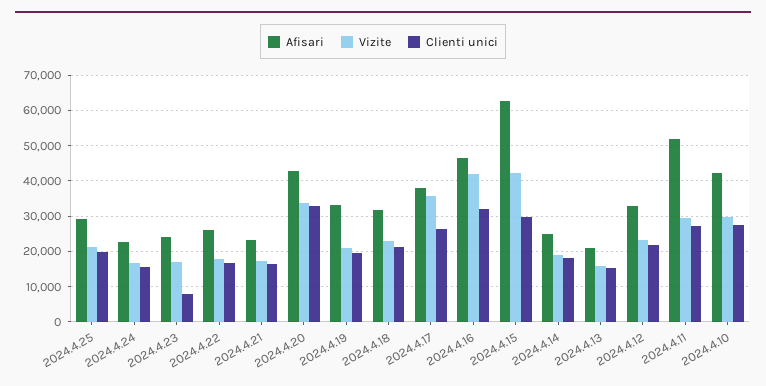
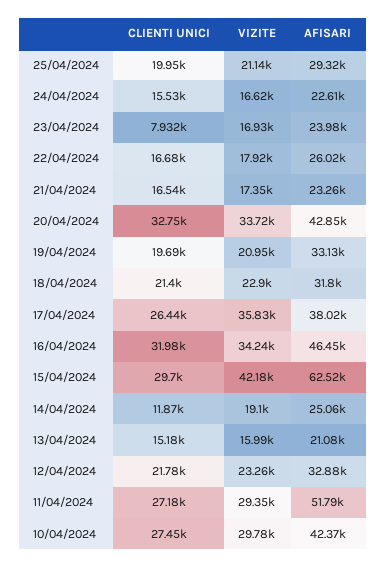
  {
    "Afisari": {
      "2024.4.25": 29320,
      "2024.4.24": 22610,
      "2024.4.23": 23980,
      "2024.4.22": 26020,
      "2024.4.21": 23260,
      "2024.4.20": 42850,
      "2024.4.19": 33130,
      "2024.4.18": 31800,
      "2024.4.17": 38020,
      "2024.4.16": 46450,
      "2024.4.15": 62520,
      "2024.4.14": 25060,
      "2024.4.13": 21080,
      "2024.4.12": 32880,
      "2024.4.11": 51790,
      "2024.4.10": 42370
    },
    "Vizite": {
      "2024.4.25": 21140,
      "2024.4.24": 16620,
      "2024.4.23": 16930,
      "2024.4.22": 17920,
      "2024.4.21": 17350,
      "2024.4.20": 33720,
      "2024.4.19": 20950,
      "2024.4.18": 22900,
      "2024.4.17": 35830,
-     "2024.4.16": 42000,
+     "2024.4.16": 34240,
      "2024.4.15": 42180,
      "2024.4.14": 19100,
      "2024.4.13": 15990,
      "2024.4.12": 23260,
      "2024.4.11": 29350,
      "2024.4.10": 29780
    },
    "Clienti unici": {
      "2024.4.25": 19950,
      "2024.4.24": 15530,
      "2024.4.23": 7932,
      "2024.4.22": 16680,
      "2024.4.21": 16540,
      "2024.4.20": 32750,
      "2024.4.19": 19690,
      "2024.4.18": 21400,
      "2024.4.17": 26440,
      "2024.4.16": 31980,
      "2024.4.15": 29700,
-     "2024.4.14": 18000,
+     "2024.4.14": 11870,
      "2024.4.13": 15180,
      "2024.4.12": 21780,
      "2024.4.11": 27180,
      "2024.4.10": 27450
    }
  }

